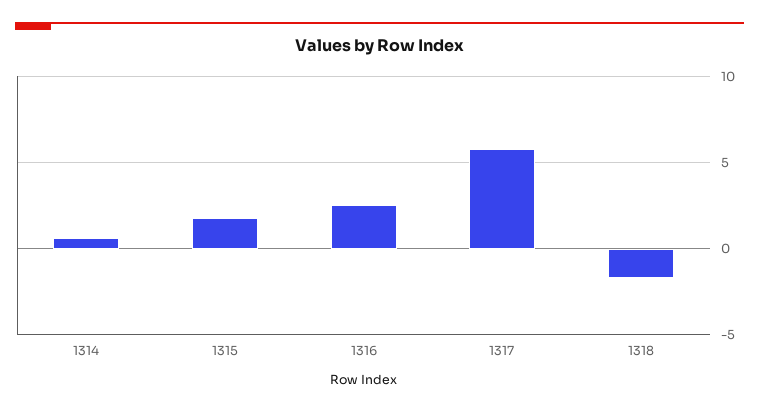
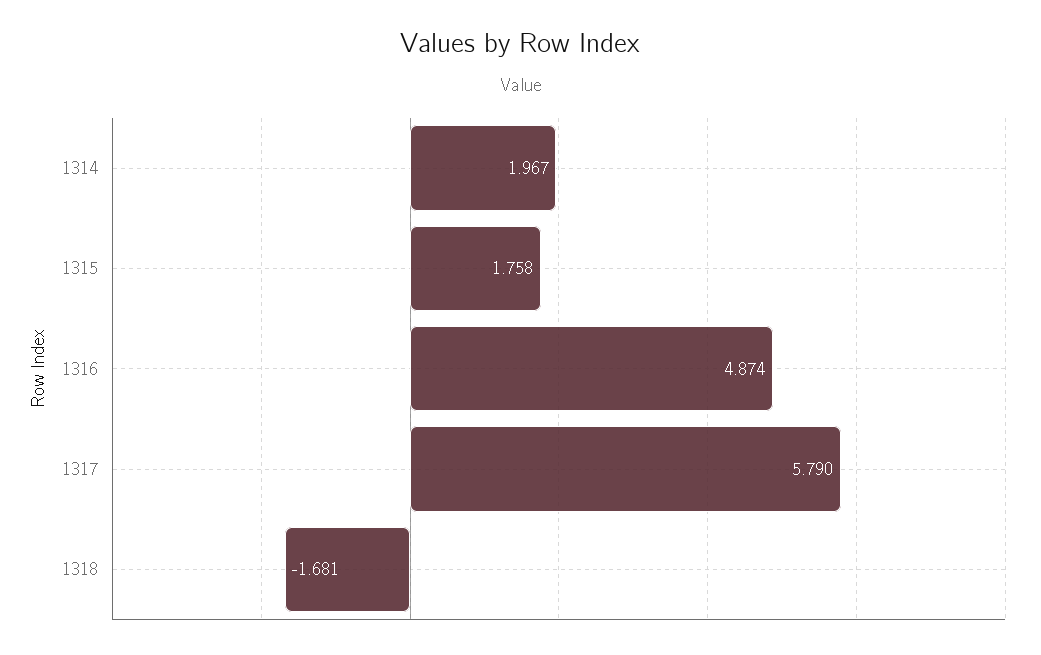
  {
-   "1314": 0.5,
+   "1314": 1.967,
    "1315": 1.758,
-   "1316": 2.5,
+   "1316": 4.874,
    "1317": 5.79,
    "1318": -1.681
  }

